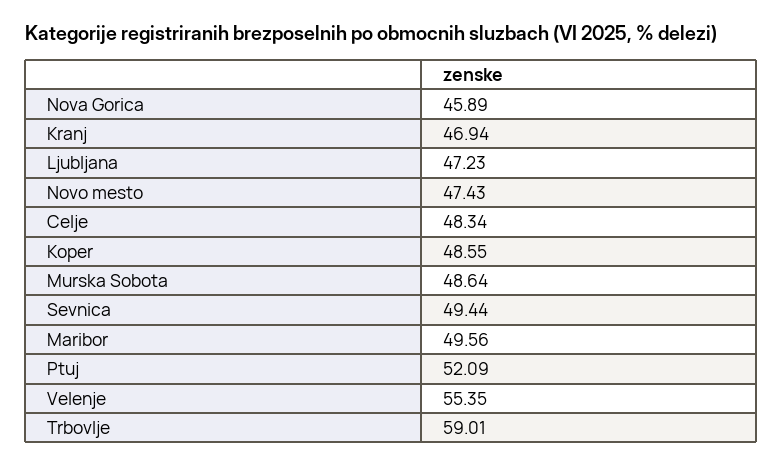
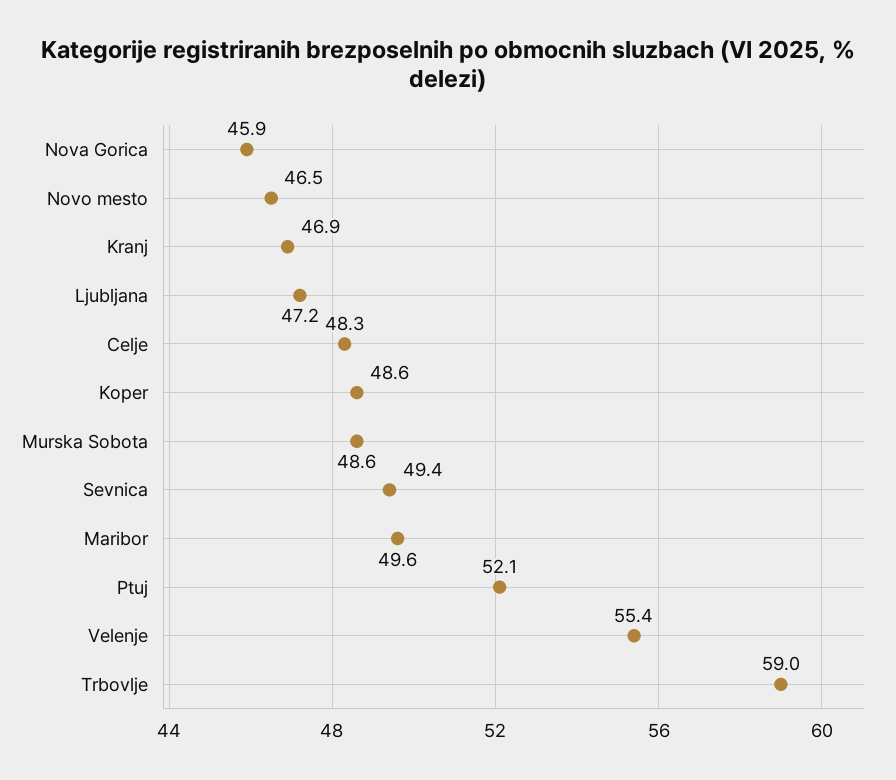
  {
    "Nova Gorica": 45.89,
    "Kranj": 46.94,
    "Ljubljana": 47.23,
-   "Novo mesto": 47.43,
+   "Novo mesto": 46.5,
    "Celje": 48.34,
    "Koper": 48.55,
    "Murska Sobota": 48.64,
    "Sevnica": 49.44,
    "Maribor": 49.56,
    "Ptuj": 52.09,
    "Velenje": 55.35,
    "Trbovlje": 59.01
  }

